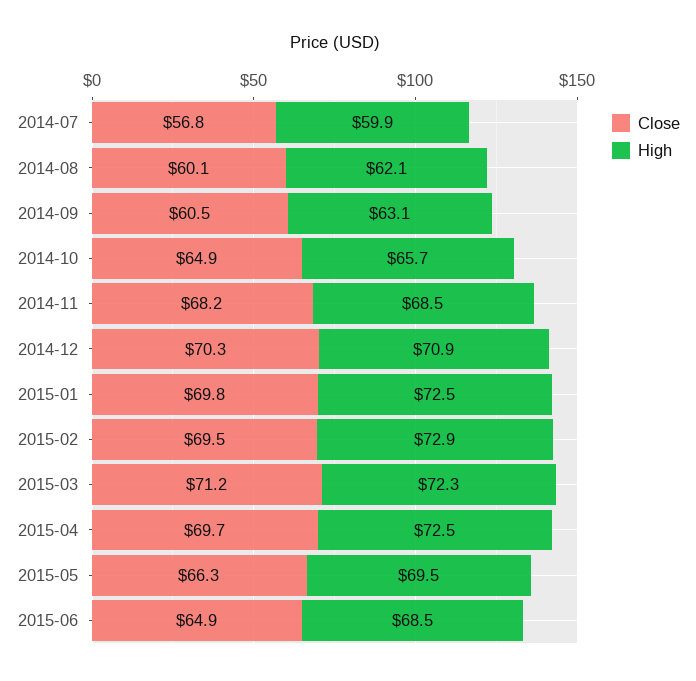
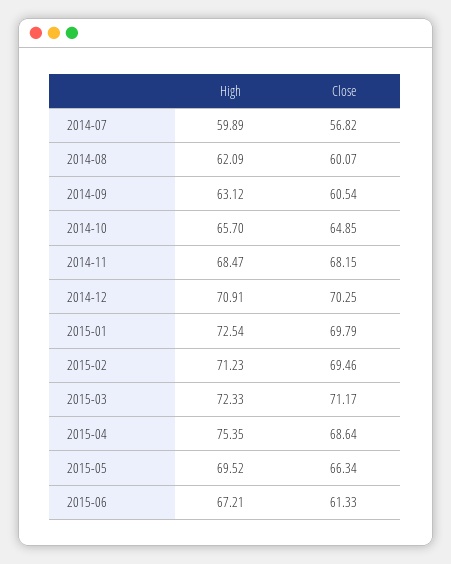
  {
    "Close": {
      "2014-07": 56.82,
      "2014-08": 60.07,
      "2014-09": 60.54,
      "2014-10": 64.85,
      "2014-11": 68.15,
      "2014-12": 70.25,
      "2015-01": 69.79,
      "2015-02": 69.46,
      "2015-03": 71.17,
-     "2015-04": 69.7,
+     "2015-04": 68.64,
      "2015-05": 66.34,
-     "2015-06": 64.9
+     "2015-06": 61.33
    },
    "High": {
      "2014-07": 59.89,
      "2014-08": 62.09,
      "2014-09": 63.12,
      "2014-10": 65.7,
      "2014-11": 68.47,
      "2014-12": 70.91,
      "2015-01": 72.54,
-     "2015-02": 72.9,
+     "2015-02": 71.23,
      "2015-03": 72.33,
-     "2015-04": 72.5,
+     "2015-04": 75.35,
      "2015-05": 69.52,
-     "2015-06": 68.5
+     "2015-06": 67.21
    }
  }

